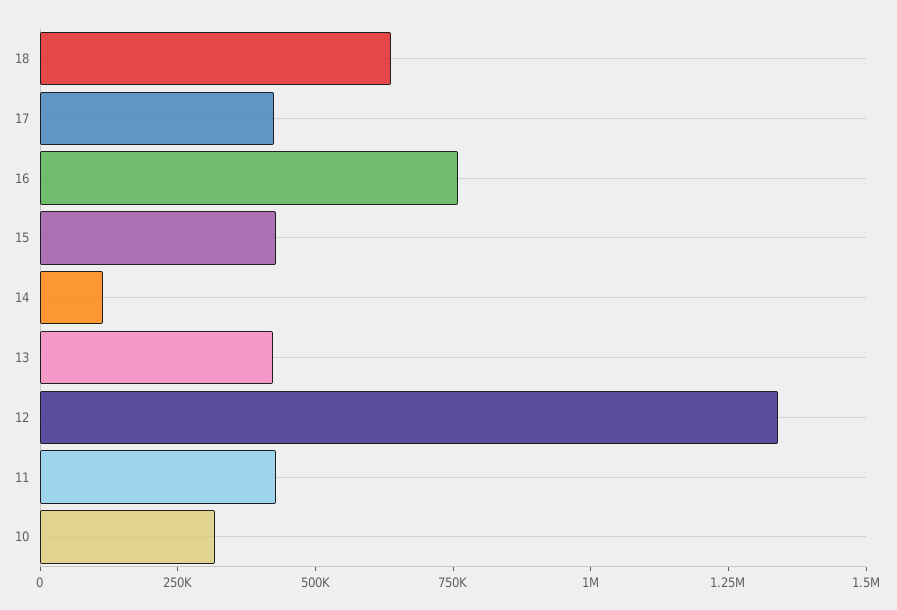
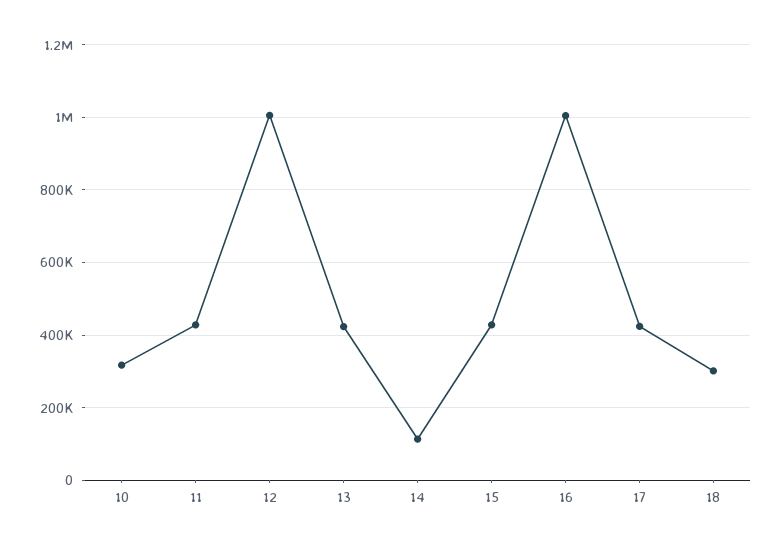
  {
-   "18": 650000,
+   "18": 300000,
    "17": 420000,
-   "16": 750000,
+   "16": 1000000,
    "15": 420000,
    "14": 120000,
    "13": 420000,
-   "12": 1350000,
+   "12": 1000000,
    "11": 420000,
    "10": 320000
  }

